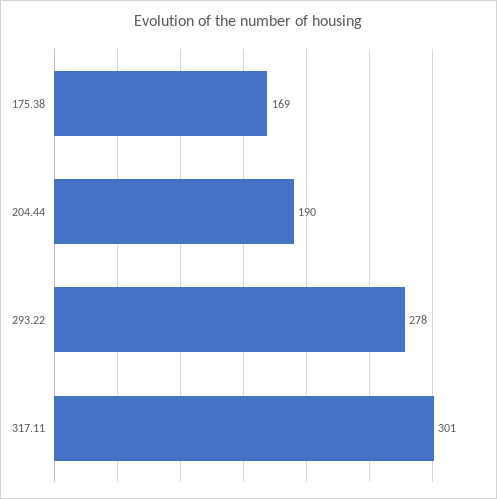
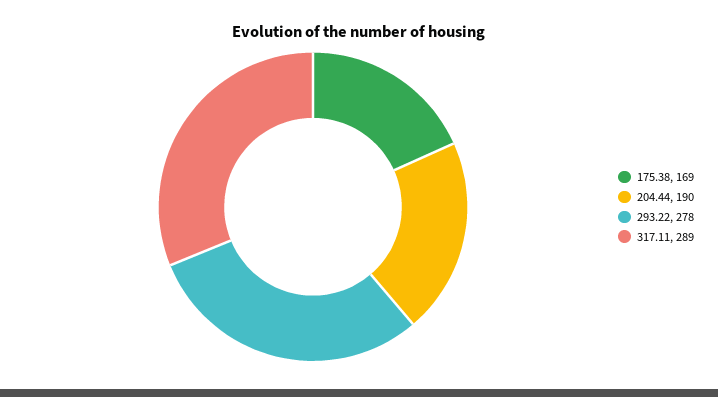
  {
    "175.38": 169,
    "204.44": 190,
    "293.22": 278,
-   "317.11": 301
+   "317.11": 289
  }

